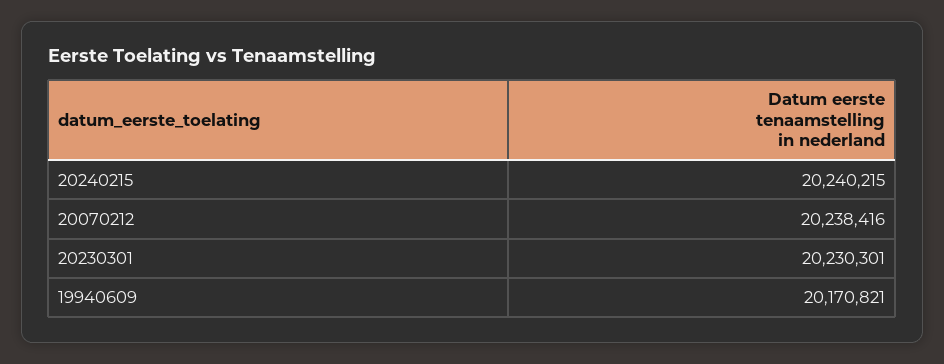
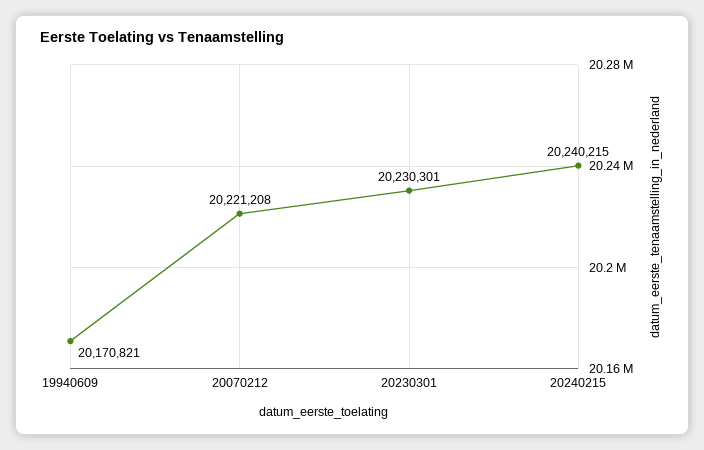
  {
    "20240215": 20240215,
-   "20070212": 20238416,
+   "20070212": 20221208,
    "20230301": 20230301,
    "19940609": 20170821
  }

